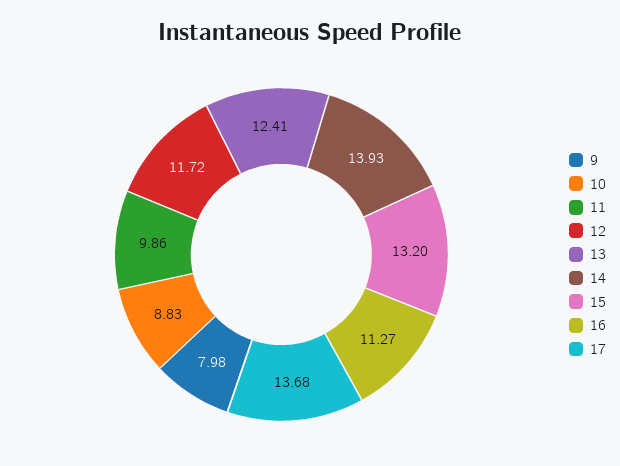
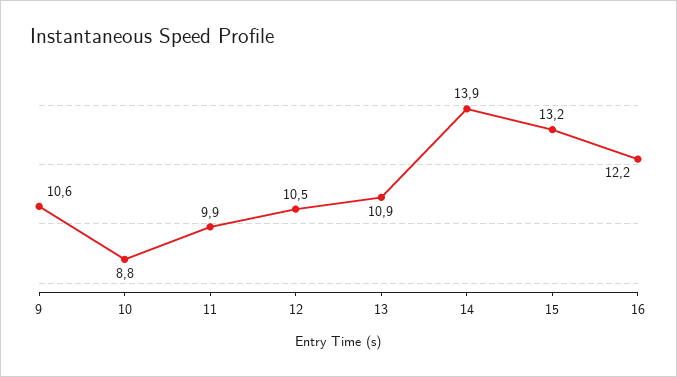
  {
-   "9": 7.98,
+   "9": 10.6,
    "10": 8.83,
    "11": 9.86,
-   "12": 11.72,
+   "12": 10.5,
-   "13": 12.41,
+   "13": 10.9,
    "14": 13.93,
    "15": 13.2,
-   "16": 11.27,
+   "16": 12.2
-   "17": 13.68
  }

